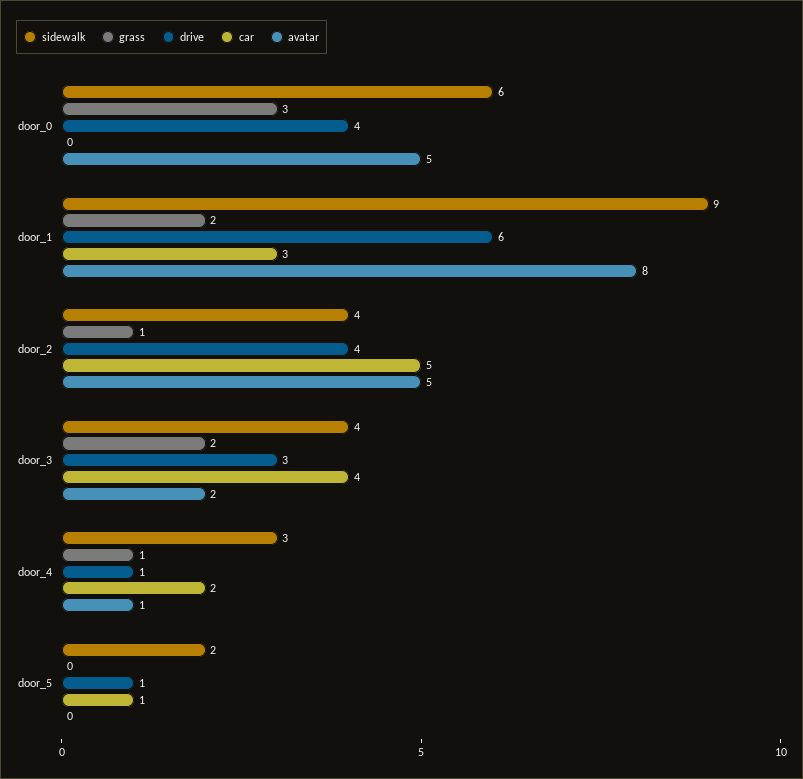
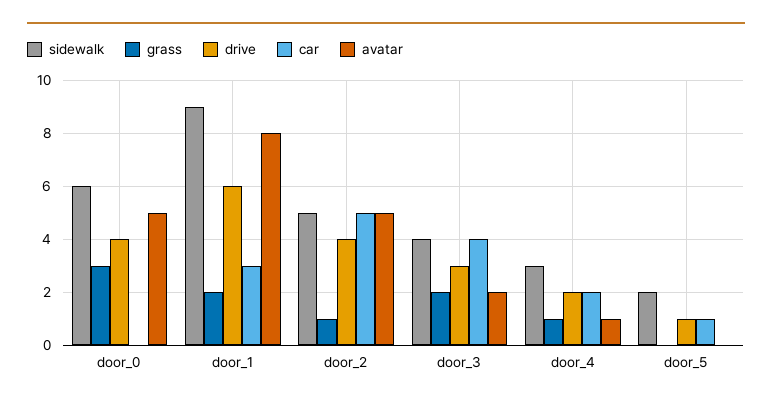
  {
    "sidewalk": {
      "door_0": 6,
      "door_1": 9,
-     "door_2": 4,
+     "door_2": 5,
      "door_3": 4,
      "door_4": 3,
      "door_5": 2
    },
    "grass": {
      "door_0": 3,
      "door_1": 2,
      "door_2": 1,
      "door_3": 2,
      "door_4": 1,
      "door_5": 0
    },
    "drive": {
      "door_0": 4,
      "door_1": 6,
      "door_2": 4,
      "door_3": 3,
-     "door_4": 1,
+     "door_4": 2,
      "door_5": 1
    },
    "car": {
      "door_0": 0,
      "door_1": 3,
      "door_2": 5,
      "door_3": 4,
      "door_4": 2,
      "door_5": 1
    },
    "avatar": {
      "door_0": 5,
      "door_1": 8,
      "door_2": 5,
      "door_3": 2,
      "door_4": 1,
      "door_5": 0
    }
  }

